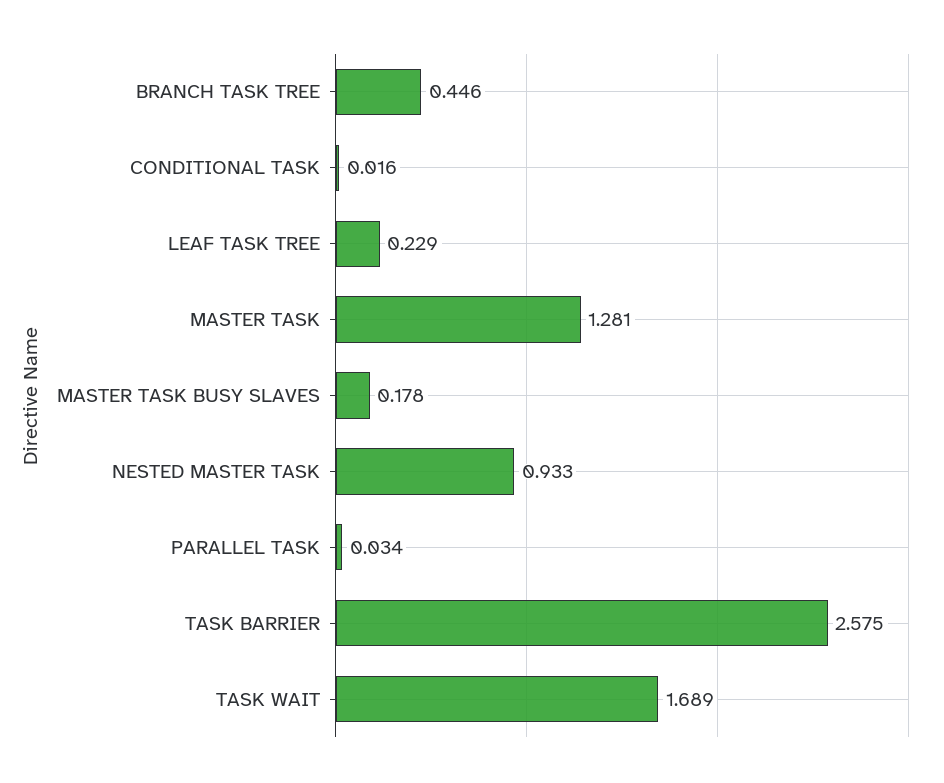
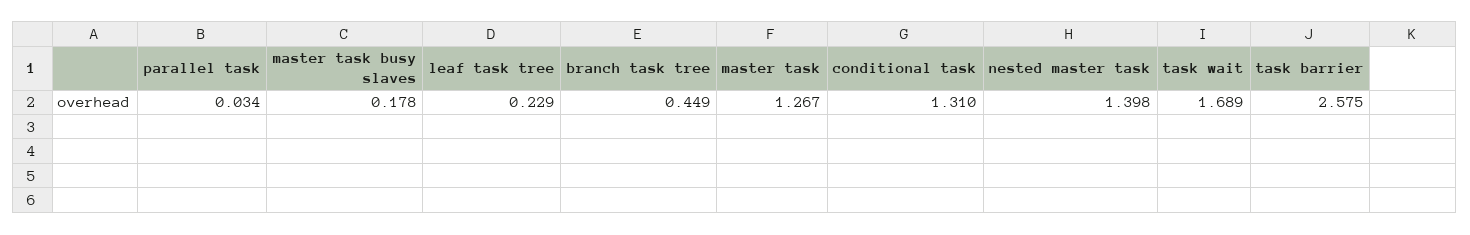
  {
-   "BRANCH TASK TREE": 0.446,
+   "BRANCH TASK TREE": 0.449,
-   "CONDITIONAL TASK": 0.016,
+   "CONDITIONAL TASK": 1.31,
    "LEAF TASK TREE": 0.229,
-   "MASTER TASK": 1.281,
+   "MASTER TASK": 1.267,
    "MASTER TASK BUSY SLAVES": 0.178,
-   "NESTED MASTER TASK": 0.933,
+   "NESTED MASTER TASK": 1.398,
    "PARALLEL TASK": 0.034,
    "TASK BARRIER": 2.575,
    "TASK WAIT": 1.689
  }

